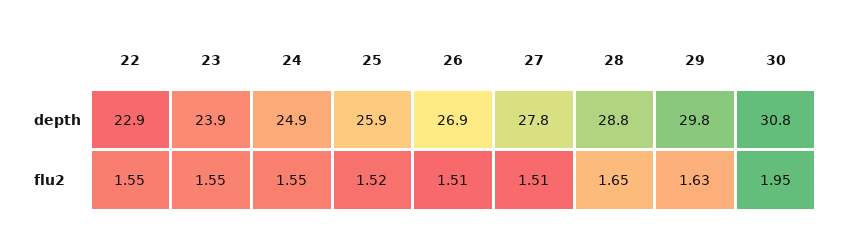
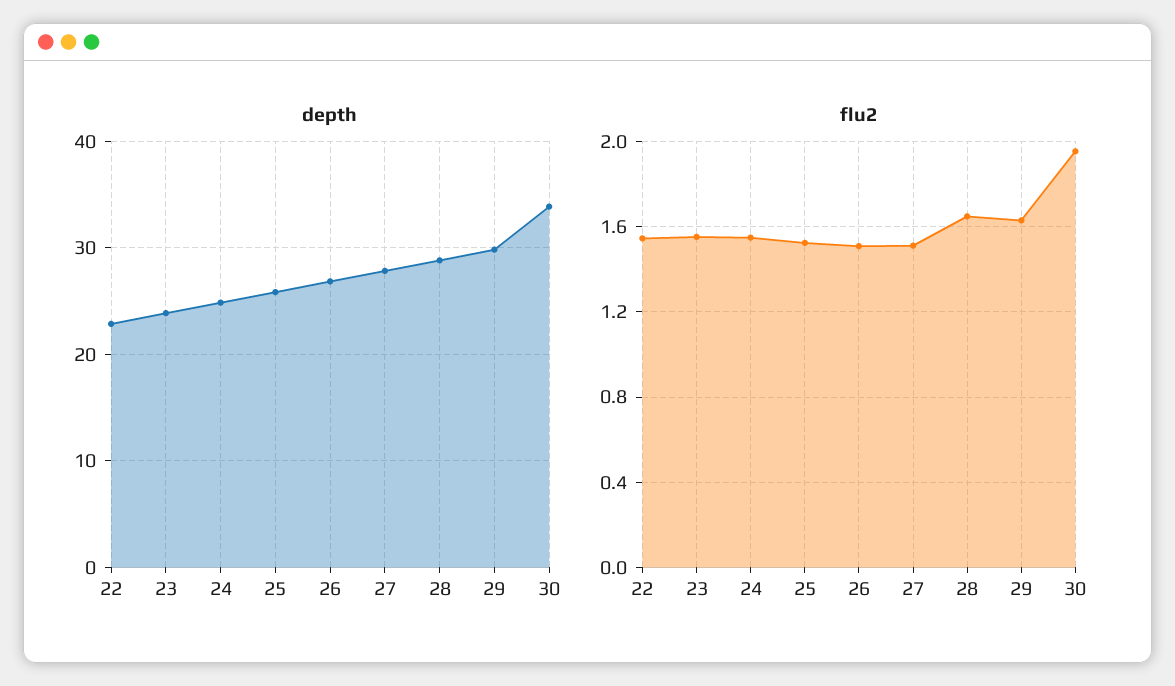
  {
    "depth": {
      "22": 22.9,
      "23": 23.9,
      "24": 24.9,
      "25": 25.9,
      "26": 26.9,
      "27": 27.8,
      "28": 28.8,
      "29": 29.8,
-     "30": 30.8
+     "30": 34
    },
    "flu2": {
      "22": 1.55,
      "23": 1.55,
      "24": 1.55,
      "25": 1.52,
      "26": 1.51,
      "27": 1.51,
      "28": 1.65,
      "29": 1.63,
      "30": 1.95
    }
  }

